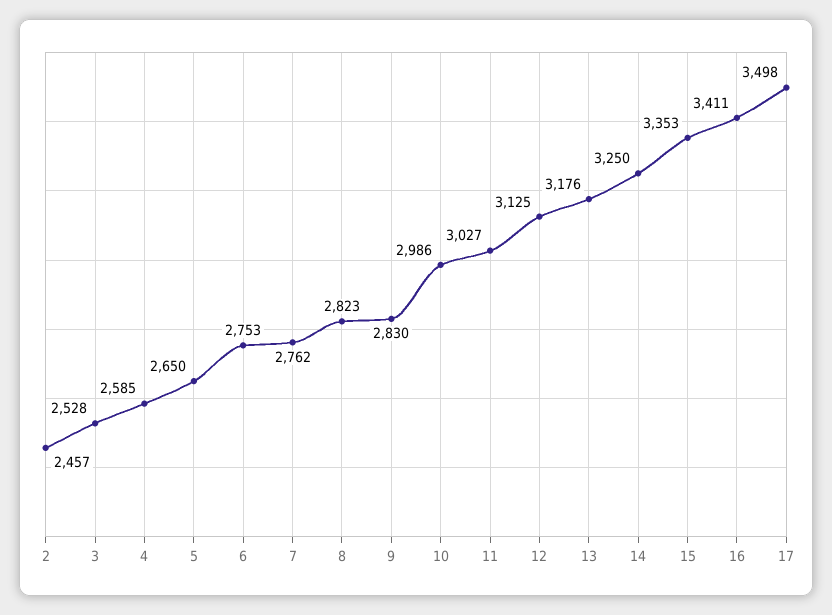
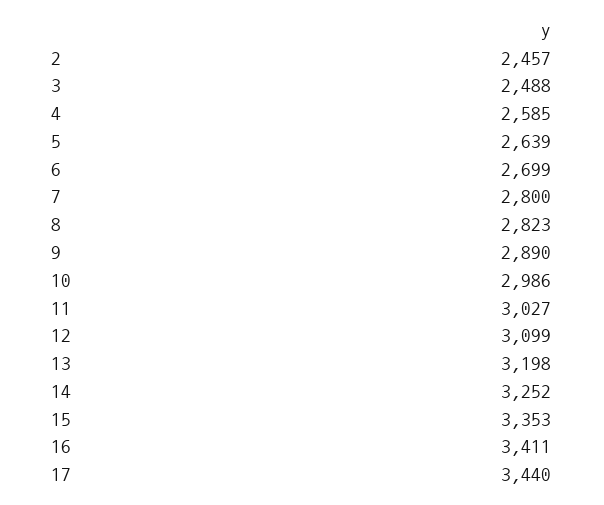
  {
    "2": 2457,
-   "3": 2528,
+   "3": 2488,
    "4": 2585,
-   "5": 2650,
+   "5": 2639,
-   "6": 2753,
+   "6": 2699,
-   "7": 2762,
+   "7": 2800,
    "8": 2823,
-   "9": 2830,
+   "9": 2890,
    "10": 2986,
    "11": 3027,
-   "12": 3125,
+   "12": 3099,
-   "13": 3176,
+   "13": 3198,
-   "14": 3250,
+   "14": 3252,
    "15": 3353,
    "16": 3411,
-   "17": 3498
+   "17": 3440
  }

